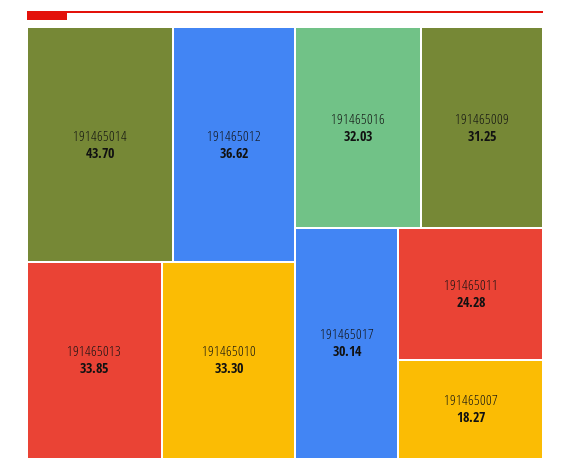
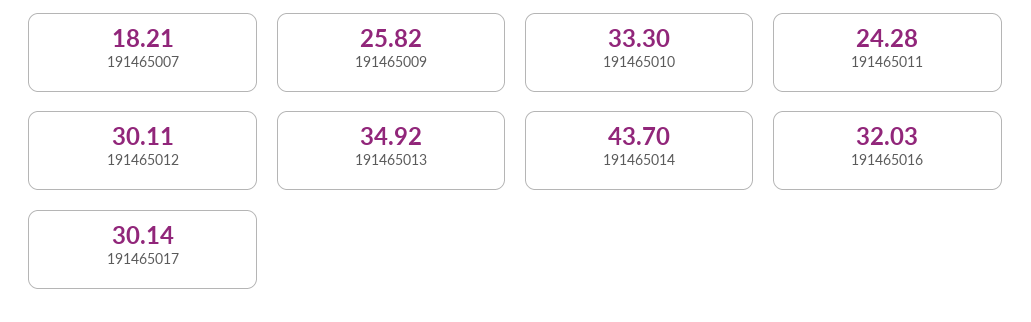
  {
    "191465014": 43.7,
-   "191465012": 36.62,
+   "191465012": 30.11,
-   "191465013": 33.85,
+   "191465013": 34.92,
    "191465010": 33.3,
    "191465016": 32.03,
-   "191465009": 31.25,
+   "191465009": 25.82,
    "191465017": 30.14,
    "191465011": 24.28,
-   "191465007": 18.27
+   "191465007": 18.21
  }

